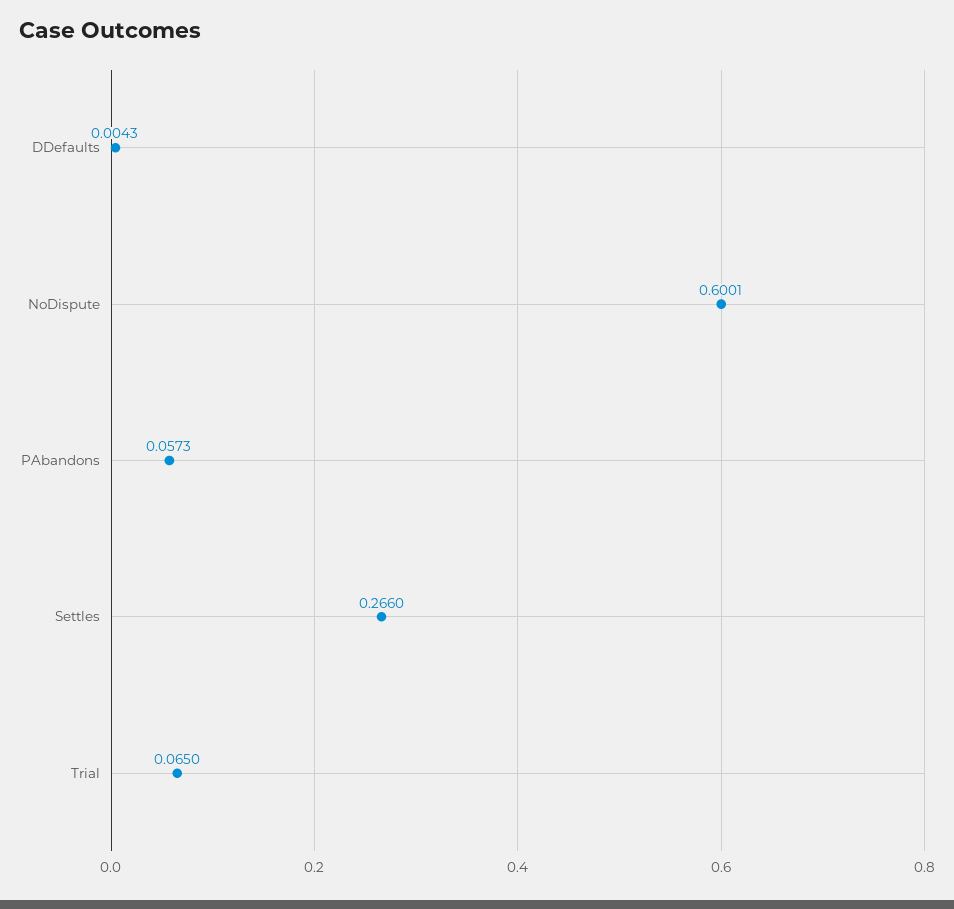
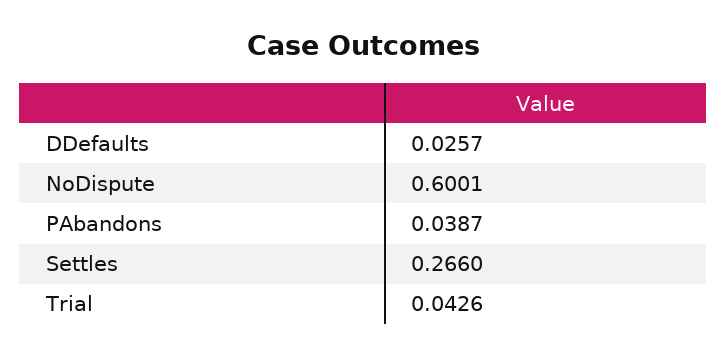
  {
-   "DDefaults": 0.0043,
+   "DDefaults": 0.0257,
    "NoDispute": 0.6001,
-   "PAbandons": 0.0573,
+   "PAbandons": 0.0387,
    "Settles": 0.266,
-   "Trial": 0.065
+   "Trial": 0.0426
  }

